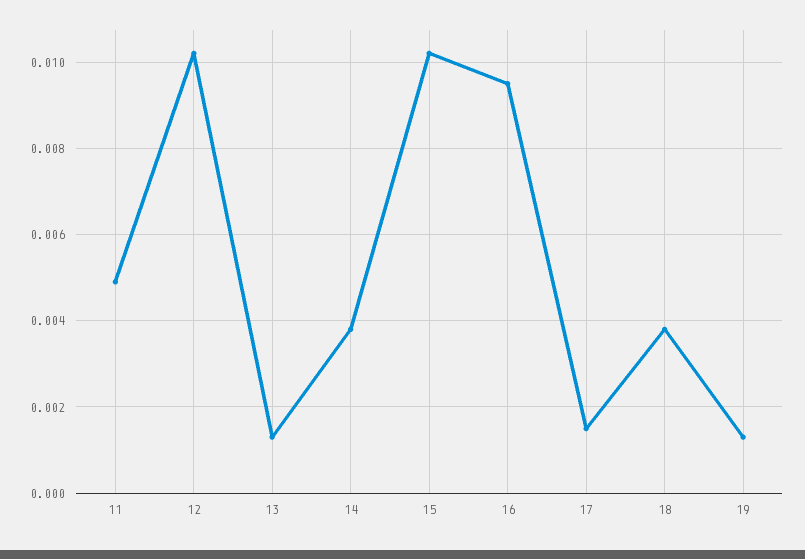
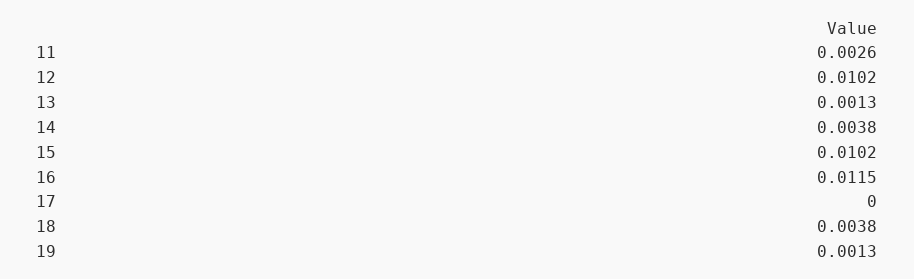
  {
-   "11": 0.005,
+   "11": 0.0026,
    "12": 0.0102,
    "13": 0.0013,
    "14": 0.0038,
    "15": 0.0102,
-   "16": 0.0095,
+   "16": 0.0115,
-   "17": 0.0015,
+   "17": 0,
    "18": 0.0038,
    "19": 0.0013
  }

